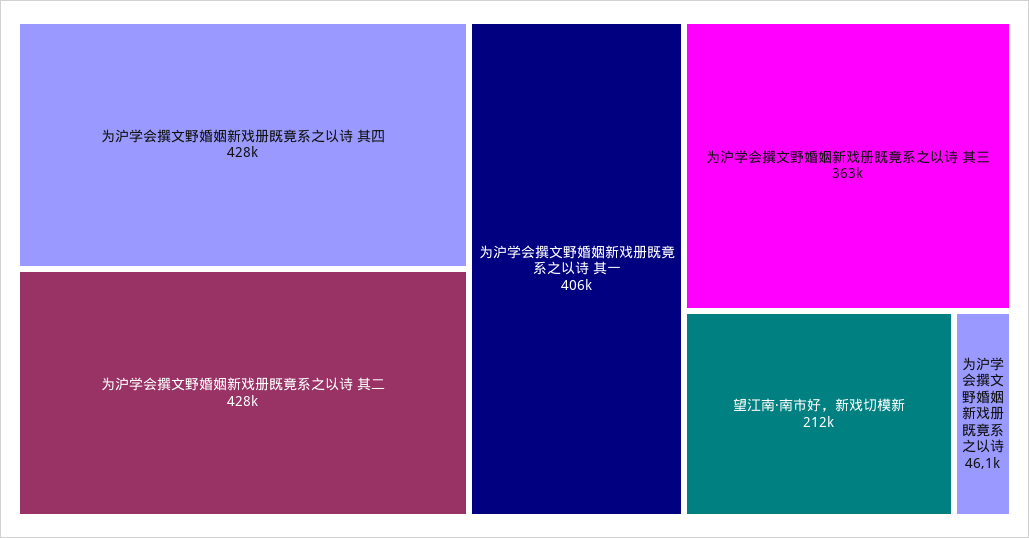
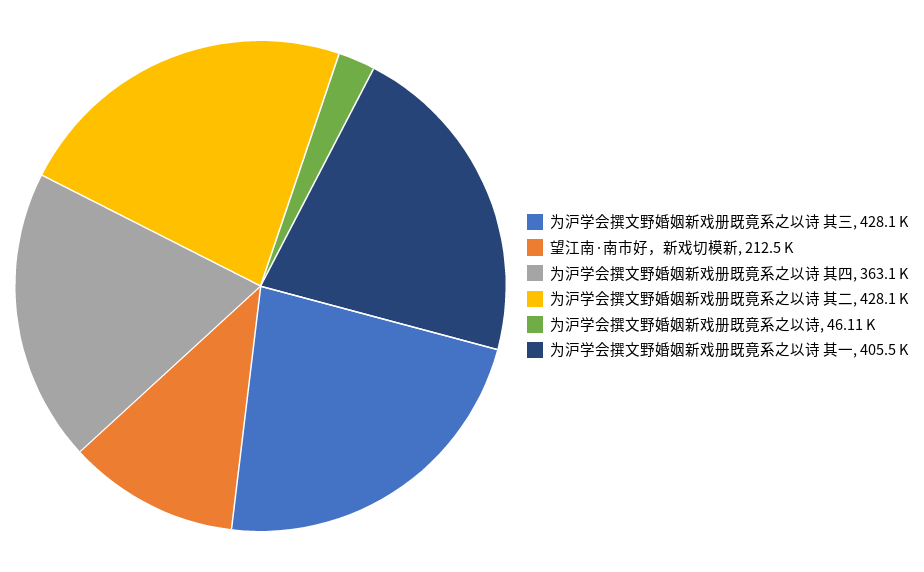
  {
-   "为沪学会撰文野婚姻新戏册既竟系之以诗 其四": 428000,
+   "为沪学会撰文野婚姻新戏册既竟系之以诗 其四": 363100,
    "为沪学会撰文野婚姻新戏册既竟系之以诗 其二": 428100,
    "为沪学会撰文野婚姻新戏册既竟系之以诗 其一": 405500,
-   "为沪学会撰文野婚姻新戏册既竟系之以诗 其三": 363000,
+   "为沪学会撰文野婚姻新戏册既竟系之以诗 其三": 428100,
    "望江南·南市好，新戏切模新": 212500,
    "为沪学会撰文野婚姻新戏册既竟系之以诗": 46110
  }

